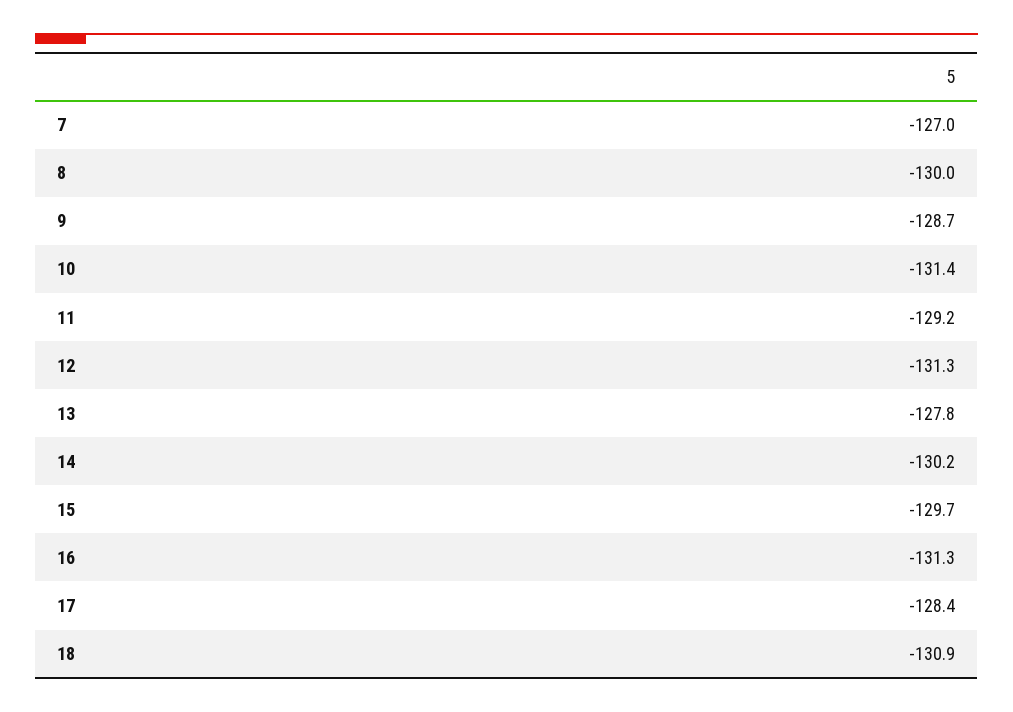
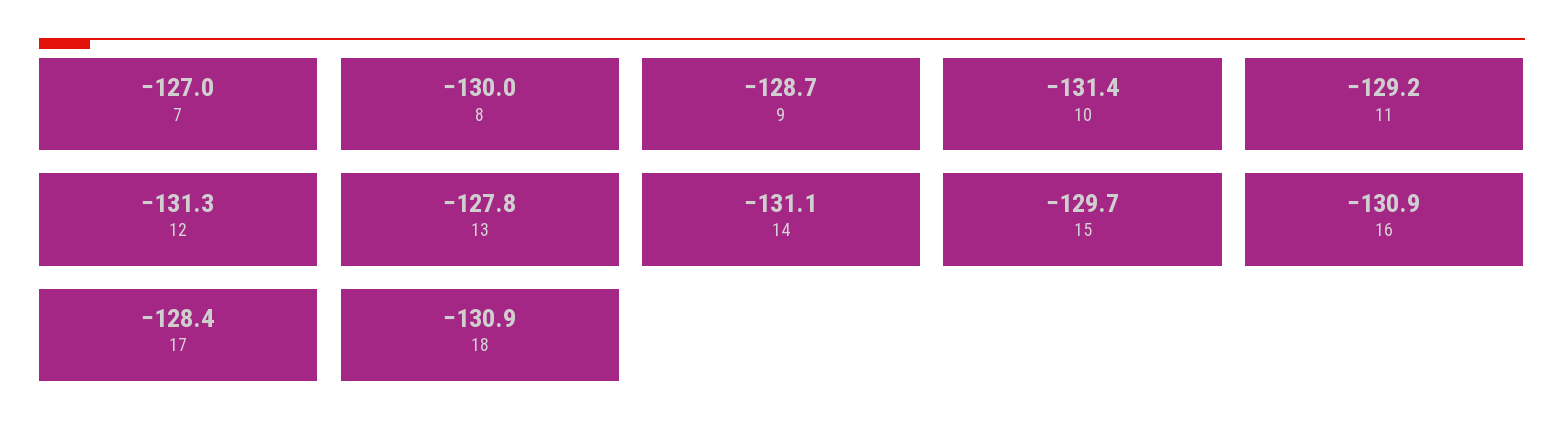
  {
    "7": -127,
    "8": -130,
    "9": -128.7,
    "10": -131.4,
    "11": -129.2,
    "12": -131.3,
    "13": -127.8,
-   "14": -130.2,
+   "14": -131.1,
    "15": -129.7,
-   "16": -131.3,
+   "16": -130.9,
    "17": -128.4,
    "18": -130.9
  }

